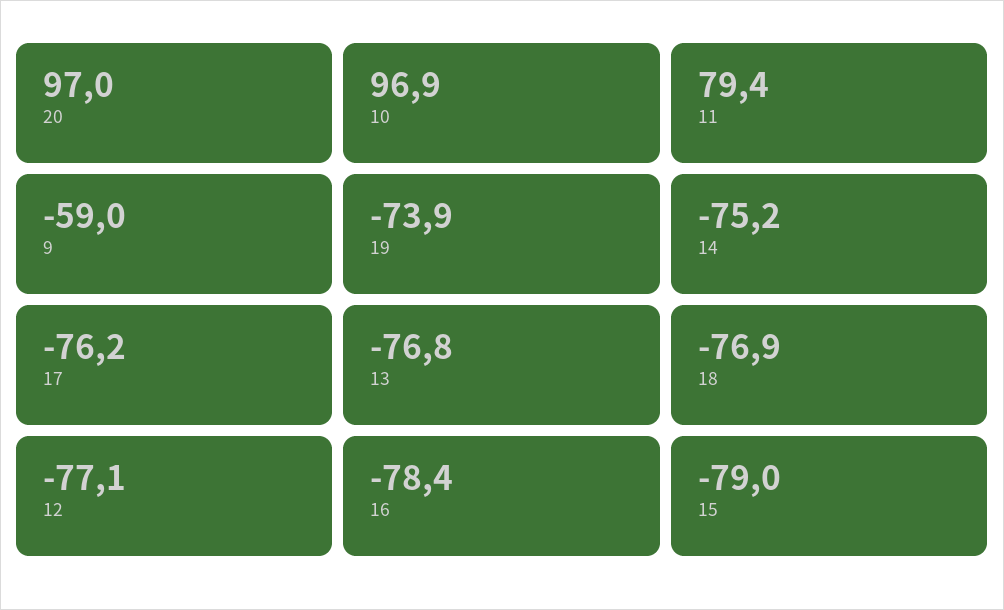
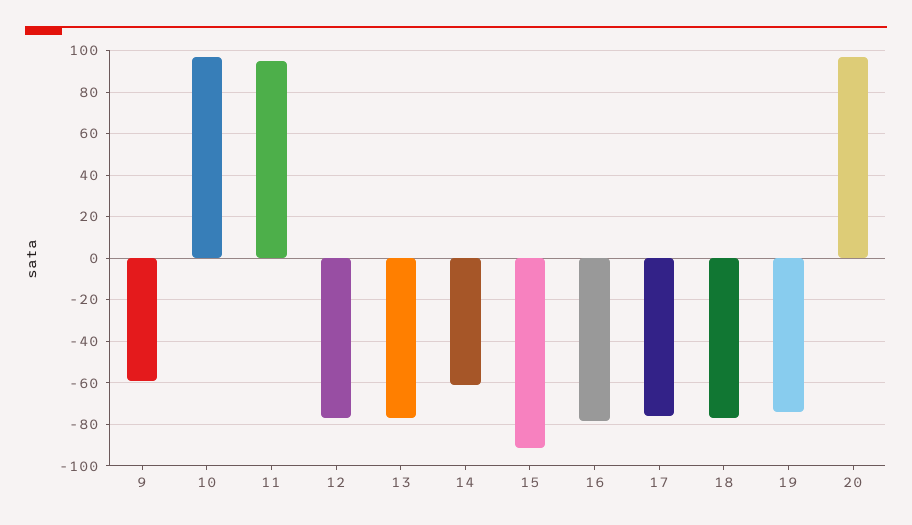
  {
    "20": 97,
    "10": 96.9,
-   "11": 79.4,
+   "11": 95,
    "9": -59,
    "19": -73.9,
-   "14": -75.2,
+   "14": -60,
    "17": -76.2,
    "13": -76.8,
    "18": -76.9,
    "12": -77.1,
    "16": -78.4,
-   "15": -79
+   "15": -90
  }

